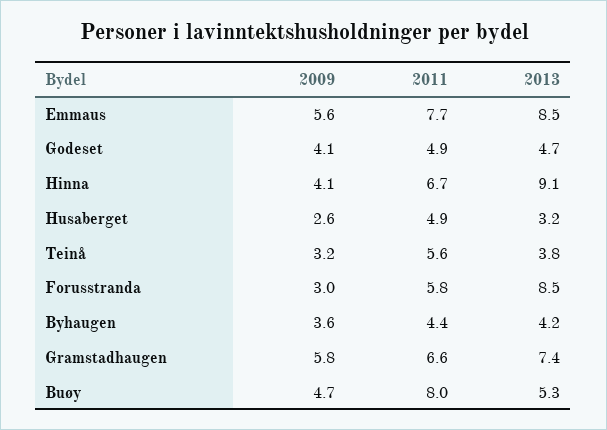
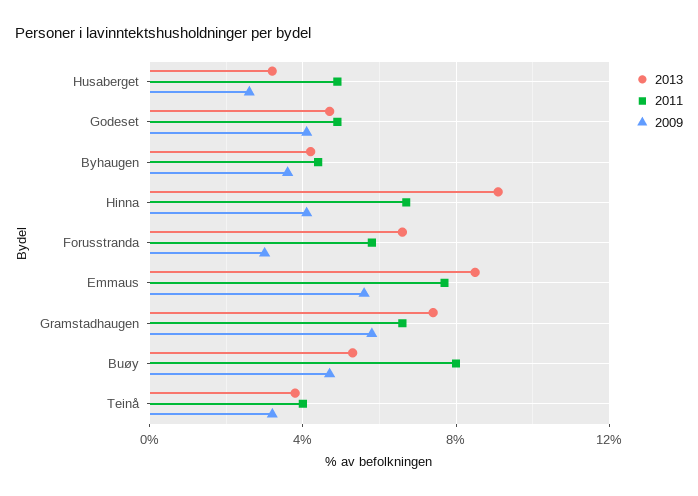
  {
    "2009": {
      "Emmaus": 5.6,
      "Godeset": 4.1,
      "Hinna": 4.1,
      "Husaberget": 2.6,
      "Teinå": 3.2,
      "Forusstranda": 3,
      "Byhaugen": 3.6,
      "Gramstadhaugen": 5.8,
      "Buøy": 4.7
    },
    "2011": {
      "Emmaus": 7.7,
      "Godeset": 4.9,
      "Hinna": 6.7,
      "Husaberget": 4.9,
-     "Teinå": 5.6,
+     "Teinå": 4,
      "Forusstranda": 5.8,
      "Byhaugen": 4.4,
      "Gramstadhaugen": 6.6,
      "Buøy": 8
    },
    "2013": {
      "Emmaus": 8.5,
      "Godeset": 4.7,
      "Hinna": 9.1,
      "Husaberget": 3.2,
      "Teinå": 3.8,
-     "Forusstranda": 8.5,
+     "Forusstranda": 6.5,
      "Byhaugen": 4.2,
      "Gramstadhaugen": 7.4,
      "Buøy": 5.3
    }
  }

